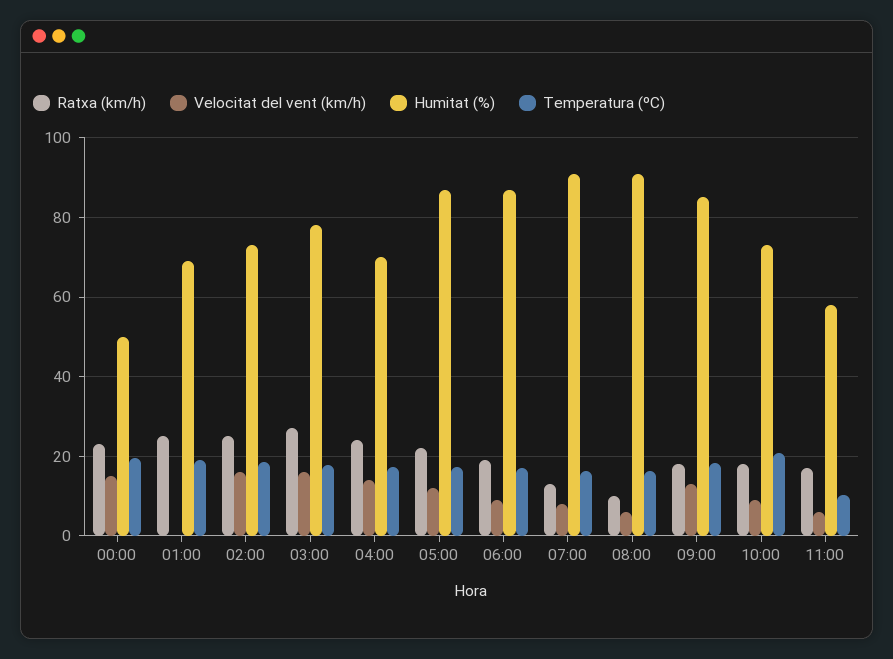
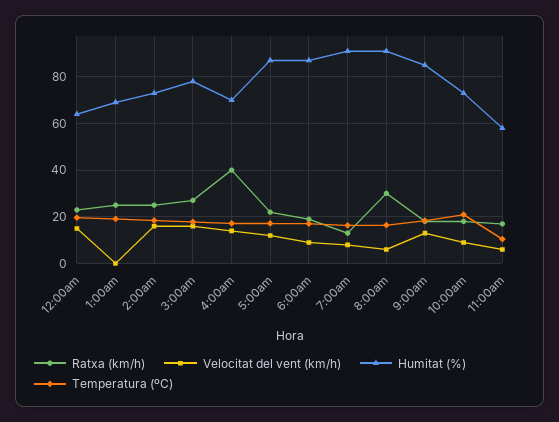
  {
    "Ratxa (km/h)": {
      "00:00": 24,
      "01:00": 26,
      "02:00": 26,
      "03:00": 28,
-     "04:00": 24,
+     "04:00": 40,
      "05:00": 22,
      "06:00": 20,
      "07:00": 14,
-     "08:00": 10,
+     "08:00": 30,
      "09:00": 18,
      "10:00": 18,
      "11:00": 18
    },
    "Velocitat del vent (km/h)": {
      "00:00": 16,
      "01:00": 0,
      "02:00": 16,
      "03:00": 16,
      "04:00": 14,
      "05:00": 12,
      "06:00": 10,
      "07:00": 8,
      "08:00": 6,
      "09:00": 14,
      "10:00": 10,
      "11:00": 6
    },
    "Humitat (%)": {
-     "00:00": 50,
+     "00:00": 65,
      "01:00": 70,
      "02:00": 74,
      "03:00": 78,
      "04:00": 70,
      "05:00": 88,
      "06:00": 88,
      "07:00": 92,
      "08:00": 92,
      "09:00": 86,
      "10:00": 74,
      "11:00": 58
    },
    "Temperatura (ºC)": {
      "00:00": 20,
      "01:00": 20,
      "02:00": 18,
      "03:00": 18,
      "04:00": 18,
      "05:00": 18,
      "06:00": 18,
      "07:00": 16,
      "08:00": 16,
      "09:00": 18,
      "10:00": 20,
      "11:00": 10
    }
  }

